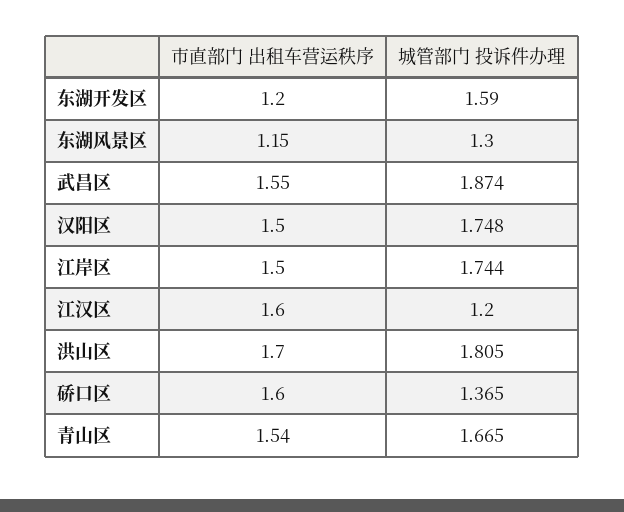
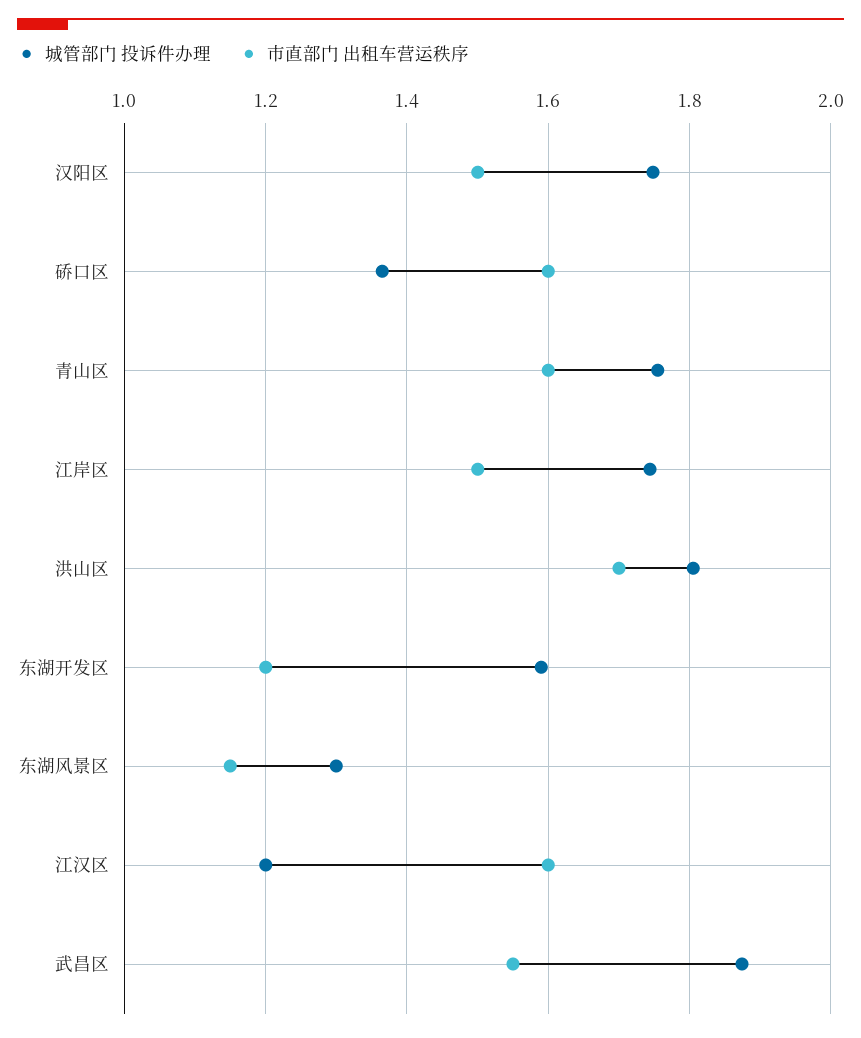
  {
    "市直部门 出租车营运秩序": {
      "东湖开发区": 1.2,
      "东湖风景区": 1.15,
      "武昌区": 1.55,
      "汉阳区": 1.5,
      "江岸区": 1.5,
      "江汉区": 1.6,
      "洪山区": 1.7,
      "硚口区": 1.6,
-     "青山区": 1.54
+     "青山区": 1.6
    },
    "城管部门 投诉件办理": {
      "东湖开发区": 1.59,
      "东湖风景区": 1.3,
      "武昌区": 1.874,
      "汉阳区": 1.748,
      "江岸区": 1.744,
      "江汉区": 1.2,
      "洪山区": 1.805,
      "硚口区": 1.365,
-     "青山区": 1.665
+     "青山区": 1.76
    }
  }

